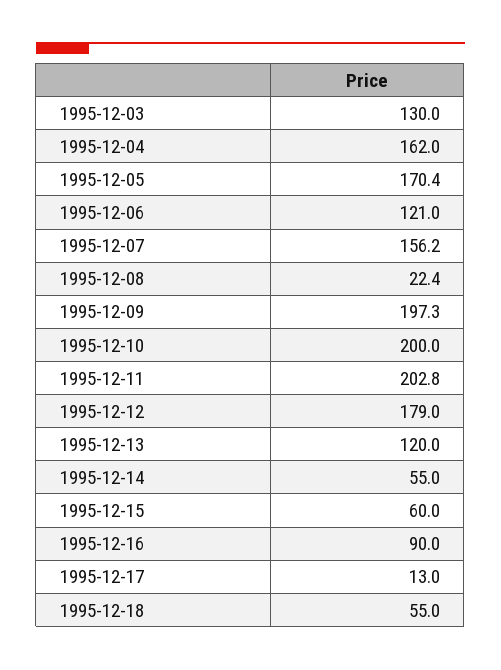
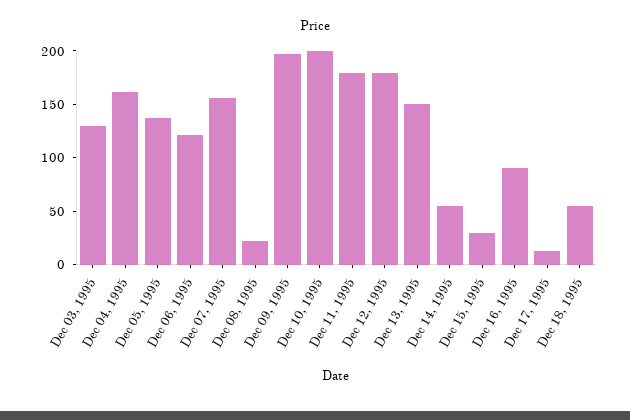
  {
    "1995-12-03": 130,
    "1995-12-04": 162,
-   "1995-12-05": 170.4,
+   "1995-12-05": 140,
    "1995-12-06": 121,
    "1995-12-07": 156.2,
    "1995-12-08": 22.4,
    "1995-12-09": 197.3,
    "1995-12-10": 200,
-   "1995-12-11": 202.8,
+   "1995-12-11": 180,
    "1995-12-12": 179,
-   "1995-12-13": 120,
+   "1995-12-13": 150,
    "1995-12-14": 55,
-   "1995-12-15": 60,
+   "1995-12-15": 30,
    "1995-12-16": 90,
    "1995-12-17": 13,
    "1995-12-18": 55
  }

